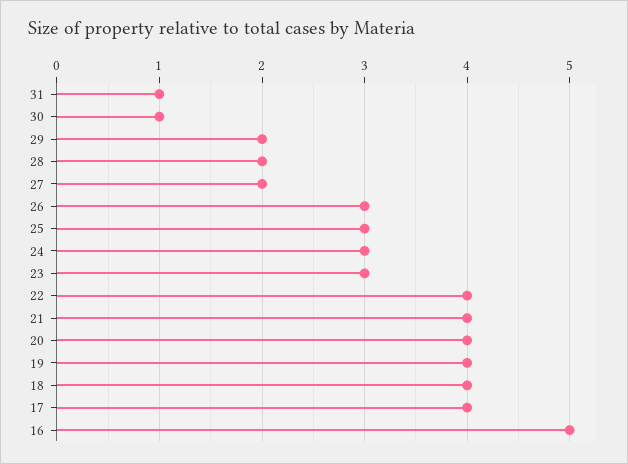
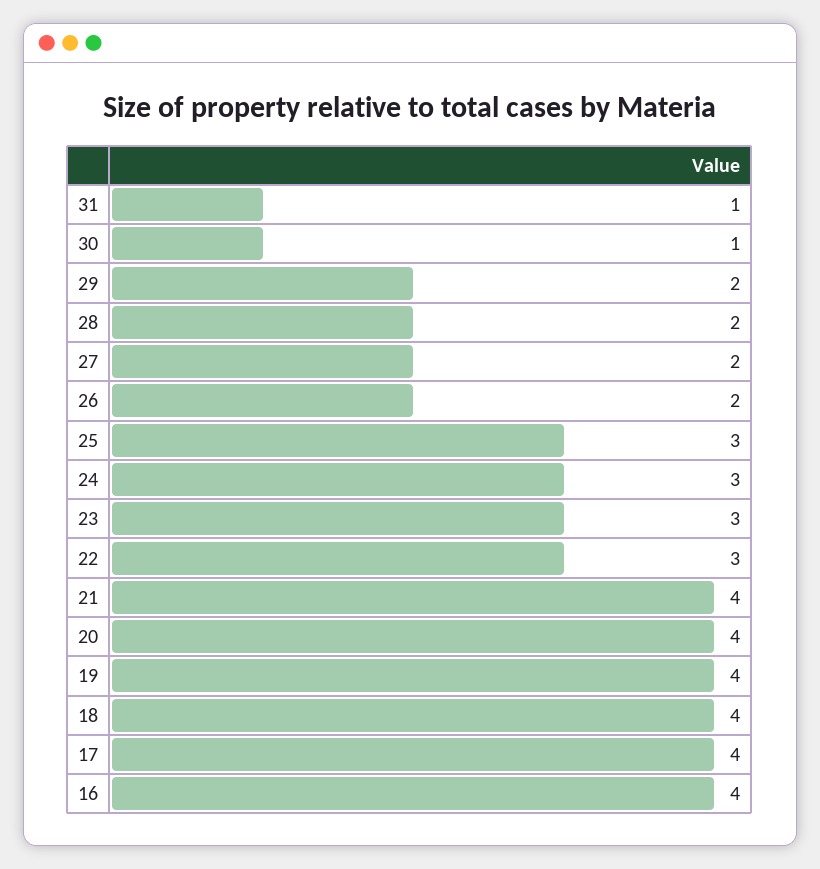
  {
    "31": 1,
    "30": 1,
    "29": 2,
    "28": 2,
    "27": 2,
-   "26": 3,
+   "26": 2,
    "25": 3,
    "24": 3,
    "23": 3,
-   "22": 4,
+   "22": 3,
    "21": 4,
    "20": 4,
    "19": 4,
    "18": 4,
    "17": 4,
-   "16": 5
+   "16": 4
  }

